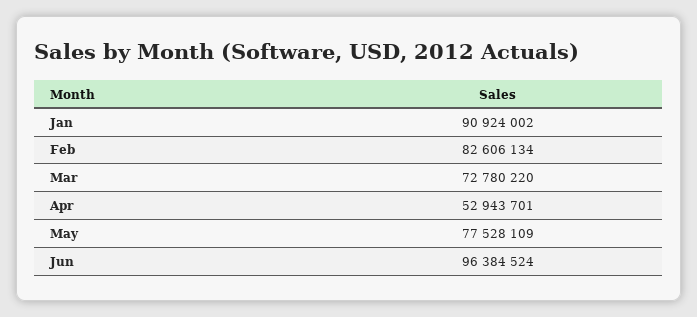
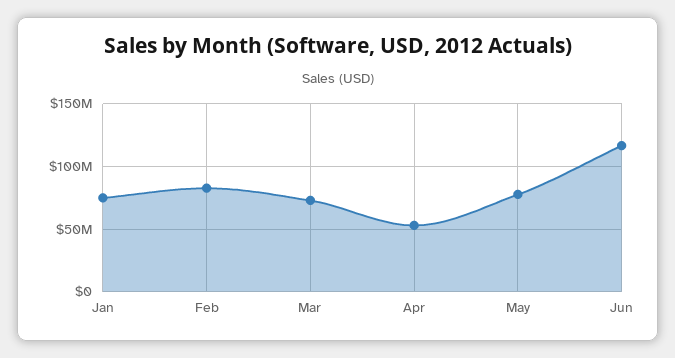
  {
-   "Jan": 90924002,
+   "Jan": 75000000,
    "Feb": 82606134,
    "Mar": 72780220,
    "Apr": 52943701,
    "May": 77528109,
-   "Jun": 96384524
+   "Jun": 115000000
  }

